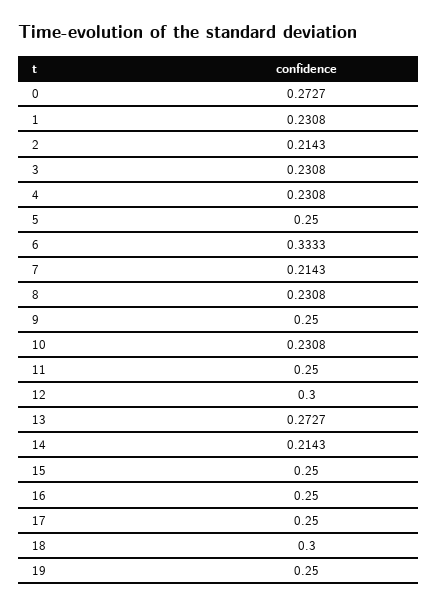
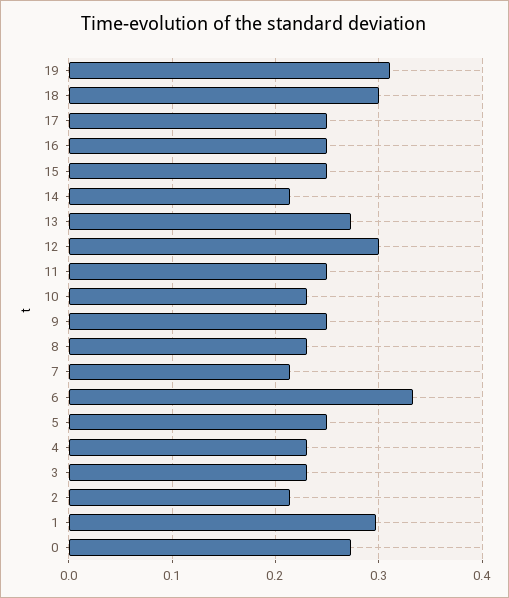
  {
    "0": 0.2727,
-   "1": 0.2308,
+   "1": 0.3,
    "2": 0.2143,
    "3": 0.2308,
    "4": 0.2308,
    "5": 0.25,
    "6": 0.3333,
    "7": 0.2143,
    "8": 0.2308,
    "9": 0.25,
    "10": 0.2308,
    "11": 0.25,
    "12": 0.3,
    "13": 0.2727,
    "14": 0.2143,
    "15": 0.25,
    "16": 0.25,
    "17": 0.25,
    "18": 0.3,
-   "19": 0.25
+   "19": 0.31
  }

